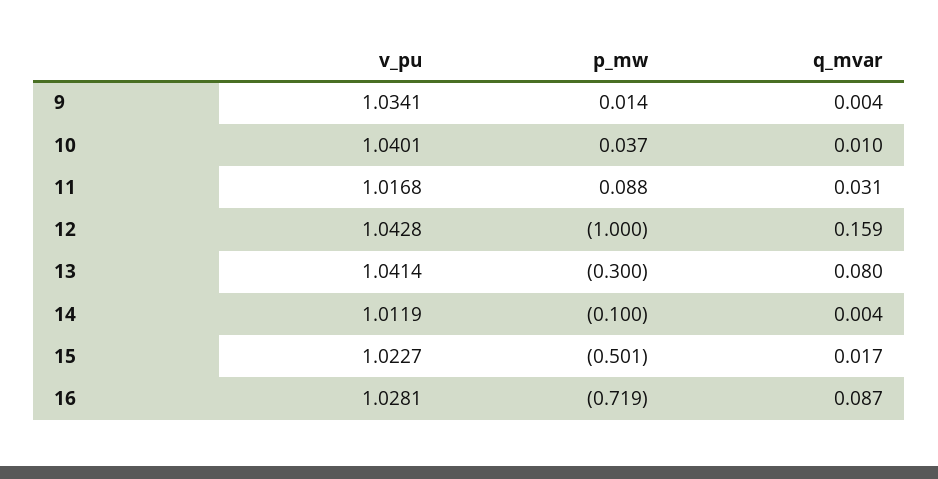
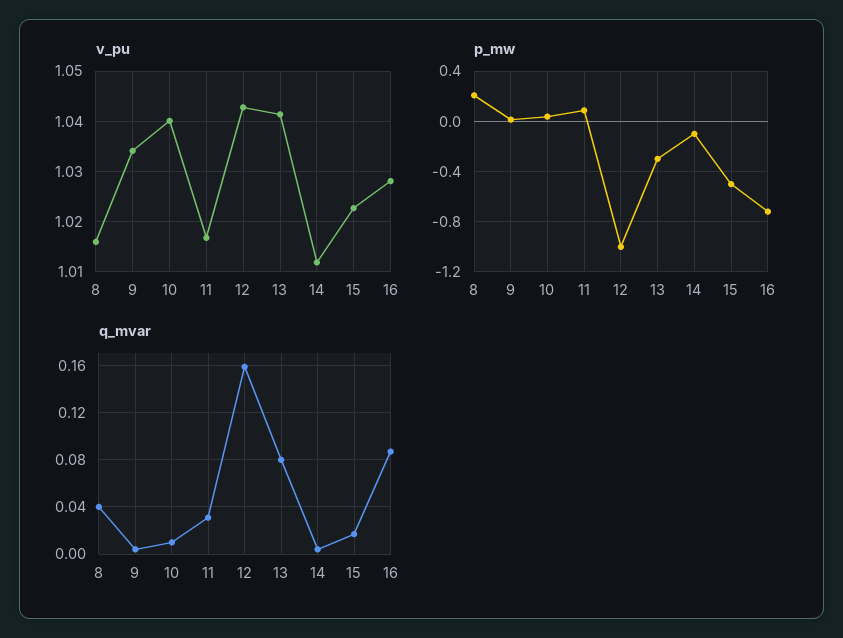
  {
    "v_pu": {
      "9": 1.0341,
      "10": 1.0401,
      "11": 1.0168,
      "12": 1.0428,
      "13": 1.0414,
      "14": 1.0119,
      "15": 1.0227,
-     "16": 1.0281
+     "16": 1.0281,
+     "8": 1.016
    },
    "p_mw": {
      "9": 0.014,
      "10": 0.037,
      "11": 0.088,
      "12": -1,
      "13": -0.3,
      "14": -0.1,
      "15": -0.501,
-     "16": -0.719
+     "16": -0.719,
+     "8": 0.2
    },
    "q_mvar": {
      "9": 0.004,
      "10": 0.01,
      "11": 0.031,
      "12": 0.159,
      "13": 0.08,
      "14": 0.004,
      "15": 0.017,
-     "16": 0.087
+     "16": 0.087,
+     "8": 0.04
    }
  }

